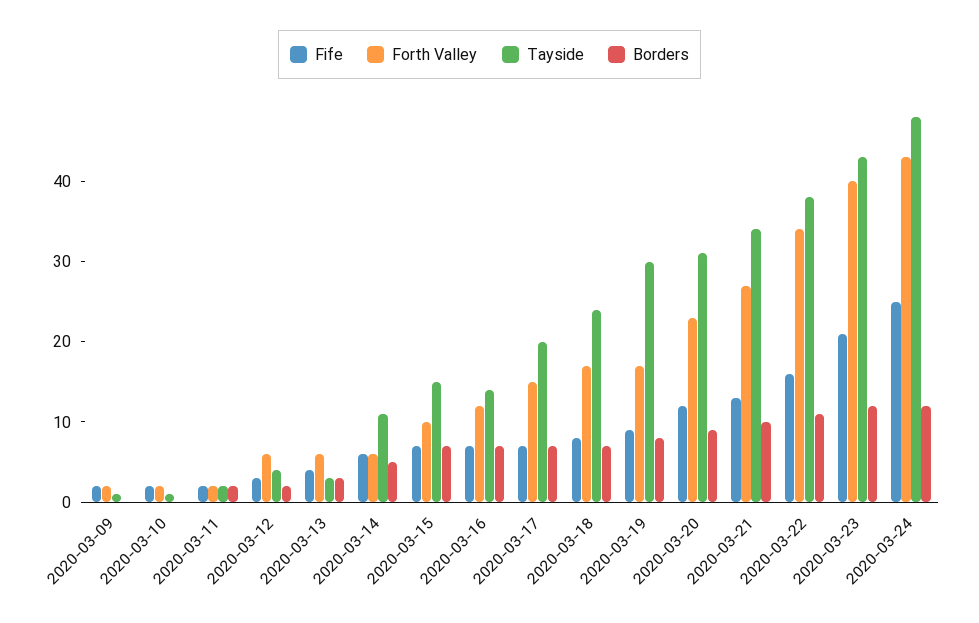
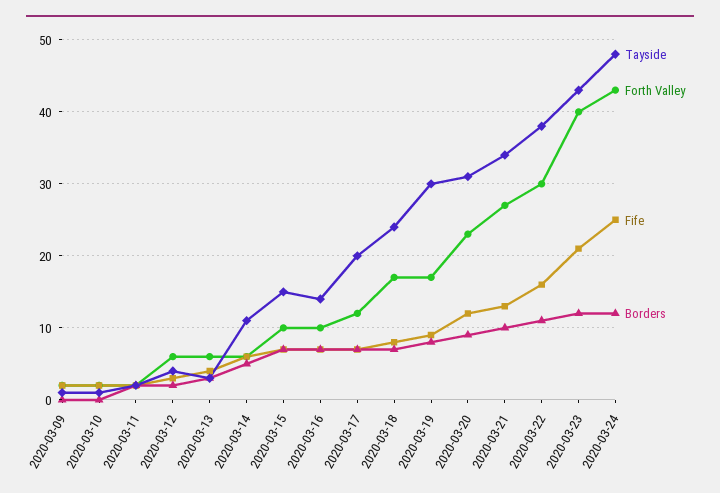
  {
    "Fife": {
      "2020-03-09": 2,
      "2020-03-10": 2,
      "2020-03-11": 2,
      "2020-03-12": 3,
      "2020-03-13": 4,
      "2020-03-14": 6,
      "2020-03-15": 7,
      "2020-03-16": 7,
      "2020-03-17": 7,
      "2020-03-18": 8,
      "2020-03-19": 9,
      "2020-03-20": 12,
      "2020-03-21": 13,
      "2020-03-22": 16,
      "2020-03-23": 21,
      "2020-03-24": 25
    },
    "Forth Valley": {
      "2020-03-09": 2,
      "2020-03-10": 2,
      "2020-03-11": 2,
      "2020-03-12": 6,
      "2020-03-13": 6,
      "2020-03-14": 6,
      "2020-03-15": 10,
-     "2020-03-16": 12,
+     "2020-03-16": 10,
-     "2020-03-17": 15,
+     "2020-03-17": 12,
      "2020-03-18": 17,
      "2020-03-19": 17,
      "2020-03-20": 23,
      "2020-03-21": 27,
-     "2020-03-22": 34,
+     "2020-03-22": 30,
      "2020-03-23": 40,
      "2020-03-24": 43
    },
    "Tayside": {
      "2020-03-09": 1,
      "2020-03-10": 1,
      "2020-03-11": 2,
      "2020-03-12": 4,
      "2020-03-13": 3,
      "2020-03-14": 11,
      "2020-03-15": 15,
      "2020-03-16": 14,
      "2020-03-17": 20,
      "2020-03-18": 24,
      "2020-03-19": 30,
      "2020-03-20": 31,
      "2020-03-21": 34,
      "2020-03-22": 38,
      "2020-03-23": 43,
      "2020-03-24": 48
    },
    "Borders": {
      "2020-03-09": 0,
      "2020-03-10": 0,
      "2020-03-11": 2,
      "2020-03-12": 2,
      "2020-03-13": 3,
      "2020-03-14": 5,
      "2020-03-15": 7,
      "2020-03-16": 7,
      "2020-03-17": 7,
      "2020-03-18": 7,
      "2020-03-19": 8,
      "2020-03-20": 9,
      "2020-03-21": 10,
      "2020-03-22": 11,
      "2020-03-23": 12,
      "2020-03-24": 12
    }
  }

